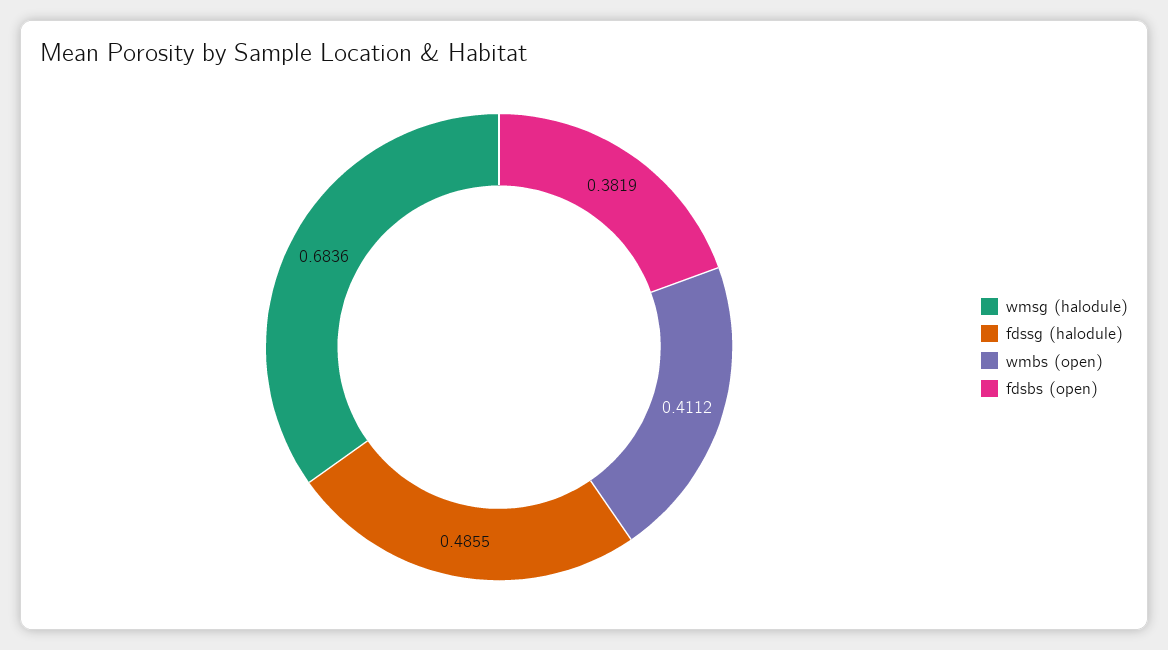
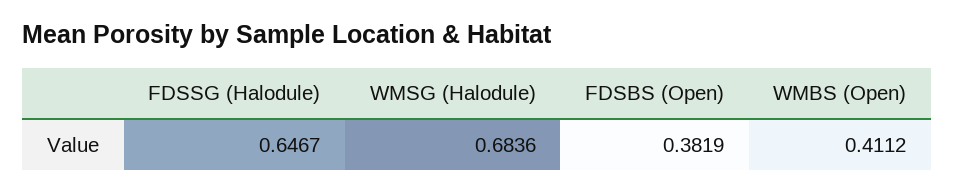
  {
    "wmsg (halodule)": 0.6836,
-   "fdssg (halodule)": 0.4855,
+   "fdssg (halodule)": 0.6467,
    "wmbs (open)": 0.4112,
    "fdsbs (open)": 0.3819
  }

